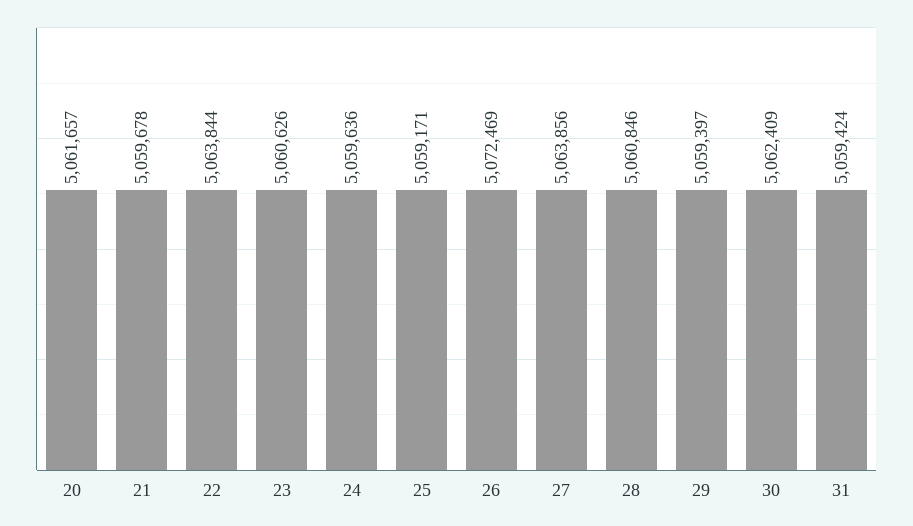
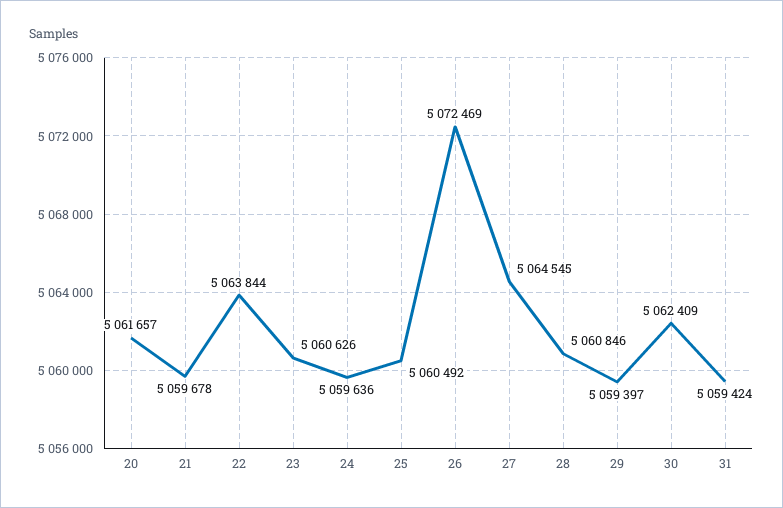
  {
    "20": 5061657,
    "21": 5059678,
    "22": 5063844,
    "23": 5060626,
    "24": 5059636,
-   "25": 5059171,
+   "25": 5060492,
    "26": 5072469,
-   "27": 5063856,
+   "27": 5064545,
    "28": 5060846,
    "29": 5059397,
    "30": 5062409,
    "31": 5059424
  }

